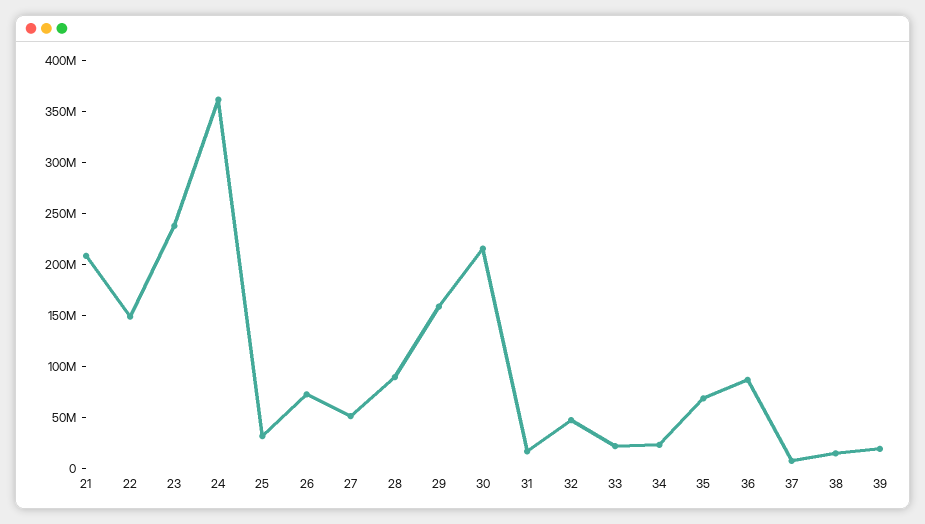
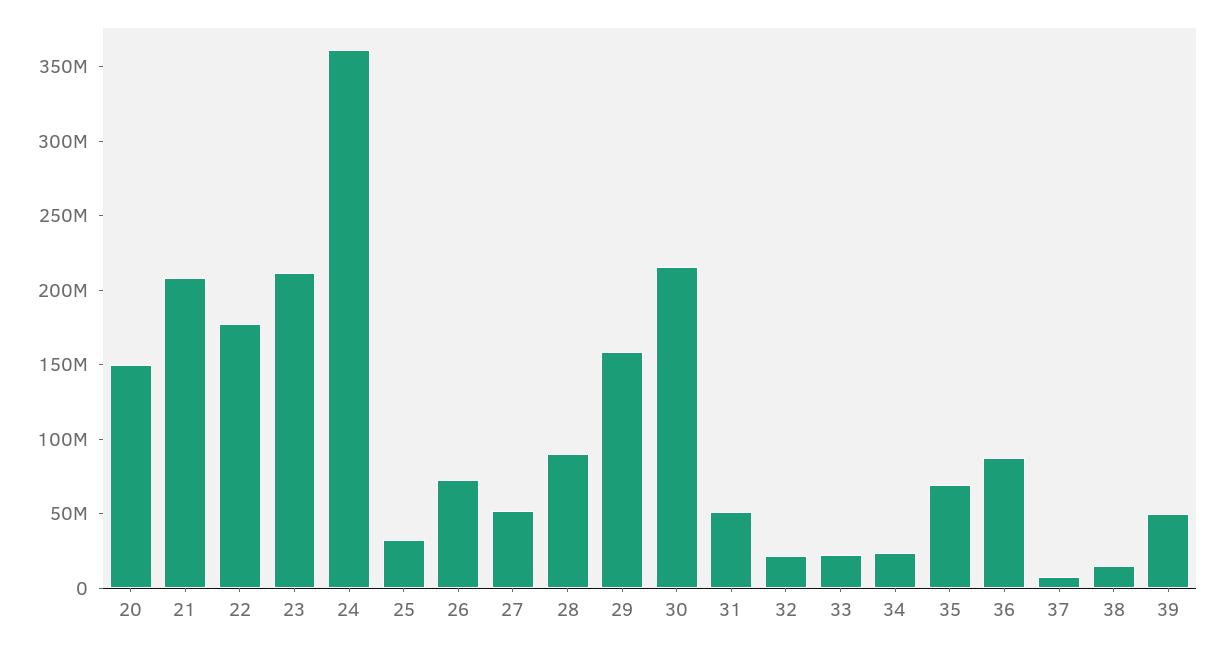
  {
    "21": 210000000,
-   "22": 150000000,
+   "22": 180000000,
-   "23": 240000000,
+   "23": 210000000,
    "24": 360000000,
    "25": 30000000,
    "26": 70000000,
    "27": 50000000,
    "28": 90000000,
    "29": 160000000,
    "30": 220000000,
-   "31": 20000000,
+   "31": 50000000,
-   "32": 50000000,
+   "32": 20000000,
    "33": 20000000,
    "34": 20000000,
    "35": 70000000,
    "36": 90000000,
    "37": 10000000,
    "38": 20000000,
-   "39": 20000000
+   "39": 50000000,
+   "20": 150000000
  }

